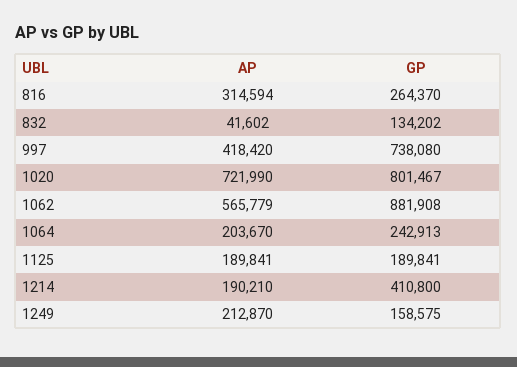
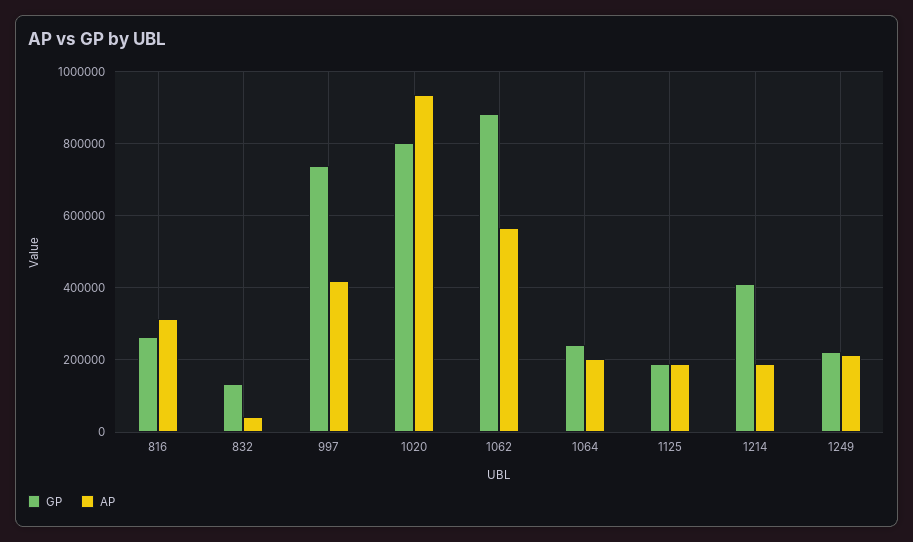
  {
    "AP": {
      "816": 314594,
      "832": 41602,
      "997": 418420,
-     "1020": 721990,
+     "1020": 940000,
      "1062": 565779,
      "1064": 203670,
      "1125": 189841,
      "1214": 190210,
      "1249": 212870
    },
    "GP": {
      "816": 264370,
      "832": 134202,
      "997": 738080,
      "1020": 801467,
      "1062": 881908,
      "1064": 242913,
      "1125": 189841,
      "1214": 410800,
-     "1249": 158575
+     "1249": 220000
    }
  }

